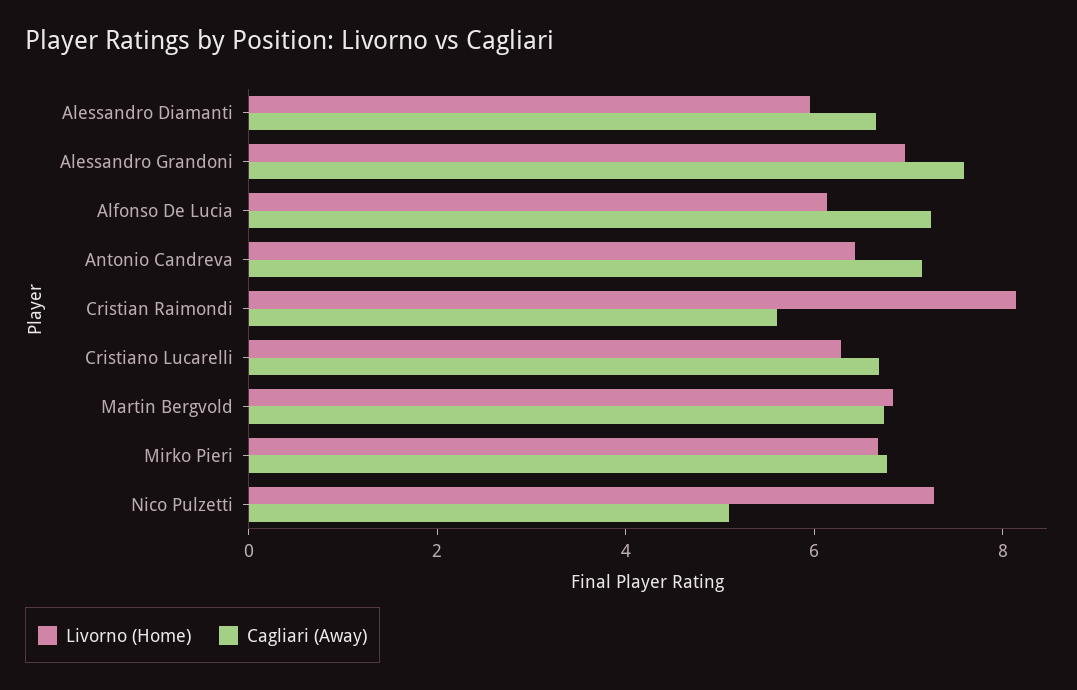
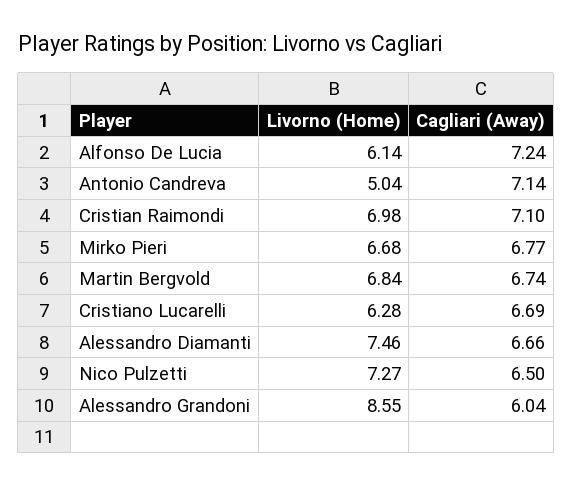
  {
    "Livorno (Home)": {
-     "Alessandro Diamanti": 6,
+     "Alessandro Diamanti": 7.46,
-     "Alessandro Grandoni": 7,
+     "Alessandro Grandoni": 8.55,
      "Alfonso De Lucia": 6.14,
-     "Antonio Candreva": 6.5,
+     "Antonio Candreva": 5.04,
-     "Cristian Raimondi": 8,
+     "Cristian Raimondi": 6.98,
      "Cristiano Lucarelli": 6.28,
      "Martin Bergvold": 6.84,
      "Mirko Pieri": 6.68,
      "Nico Pulzetti": 7.27
    },
    "Cagliari (Away)": {
      "Alessandro Diamanti": 6.66,
-     "Alessandro Grandoni": 7.5,
+     "Alessandro Grandoni": 6.04,
      "Alfonso De Lucia": 7.24,
      "Antonio Candreva": 7.14,
-     "Cristian Raimondi": 5.5,
+     "Cristian Raimondi": 7.1,
      "Cristiano Lucarelli": 6.69,
      "Martin Bergvold": 6.74,
      "Mirko Pieri": 6.77,
-     "Nico Pulzetti": 5
+     "Nico Pulzetti": 6.5
    }
  }

